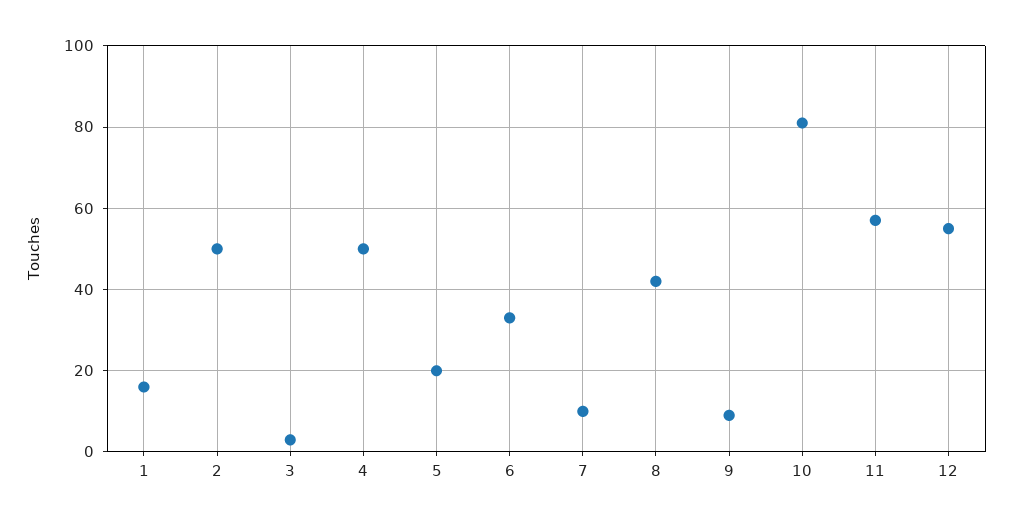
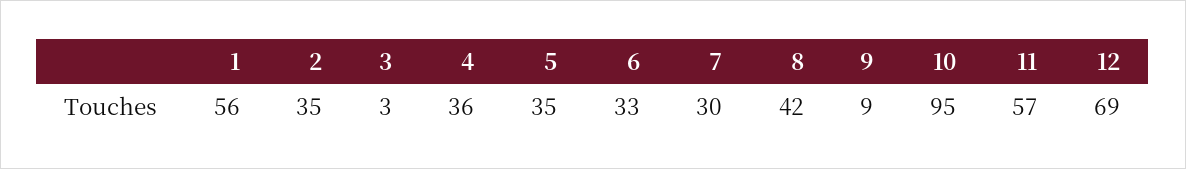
  {
-   "1": 15,
+   "1": 56,
-   "2": 50,
+   "2": 35,
    "3": 3,
-   "4": 50,
+   "4": 36,
-   "5": 20,
+   "5": 35,
    "6": 33,
-   "7": 10,
+   "7": 30,
    "8": 42,
    "9": 9,
-   "10": 80,
+   "10": 95,
    "11": 57,
-   "12": 55
+   "12": 69
  }

